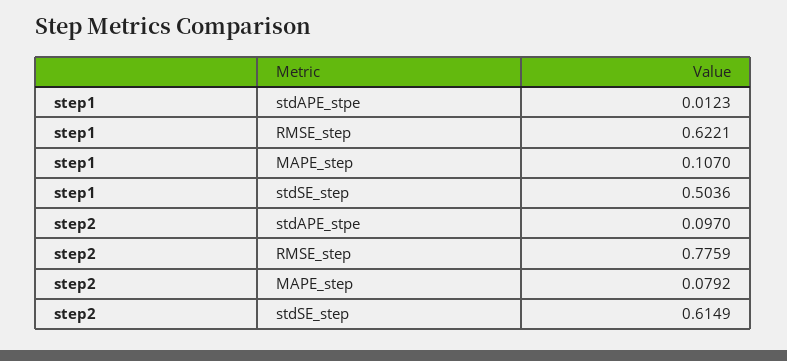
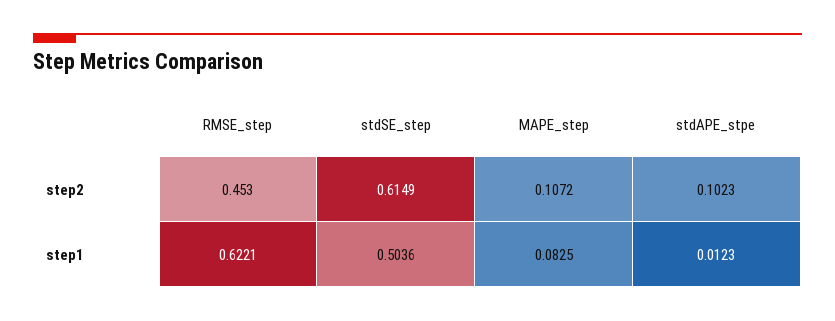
  {
    "step1": {
      "stdAPE_stpe": 0.0123,
      "RMSE_step": 0.6221,
-     "MAPE_step": 0.107,
+     "MAPE_step": 0.0825,
      "stdSE_step": 0.5036
    },
    "step2": {
-     "stdAPE_stpe": 0.097,
+     "stdAPE_stpe": 0.1023,
-     "RMSE_step": 0.7759,
+     "RMSE_step": 0.453,
-     "MAPE_step": 0.0792,
+     "MAPE_step": 0.1072,
      "stdSE_step": 0.6149
    }
  }

